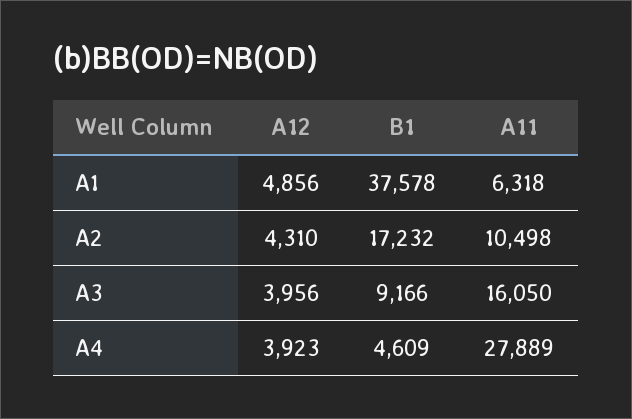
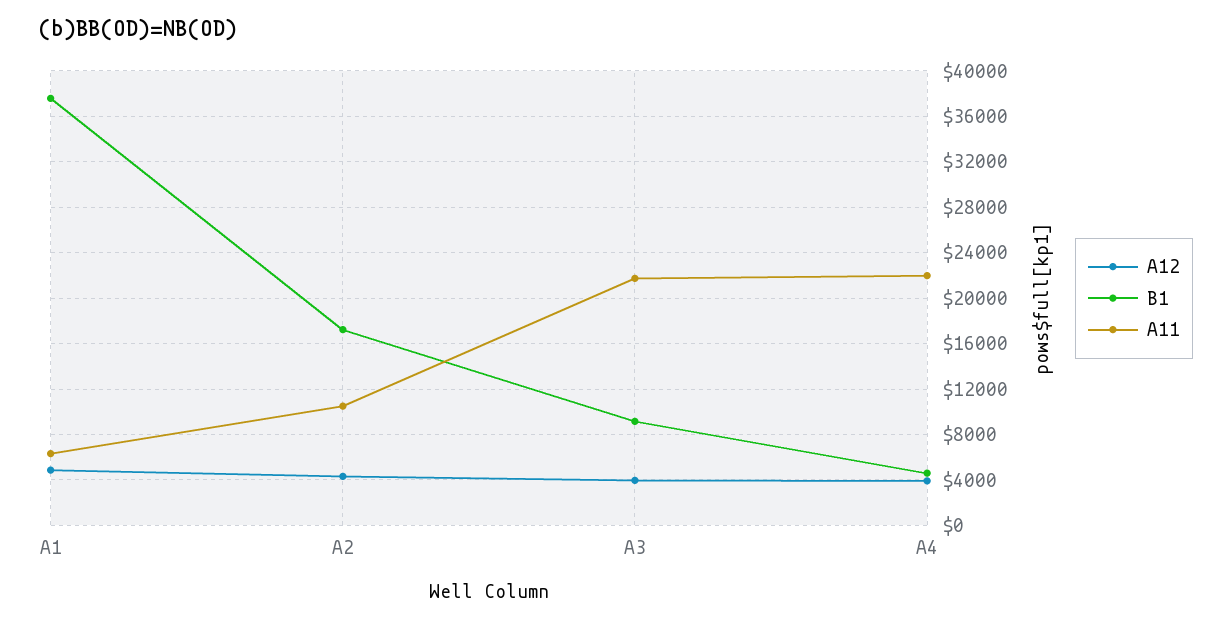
  {
    "A12": {
      "A1": 4856,
      "A2": 4310,
      "A3": 3956,
      "A4": 3923
    },
    "B1": {
      "A1": 37578,
      "A2": 17232,
      "A3": 9166,
      "A4": 4609
    },
    "A11": {
      "A1": 6318,
      "A2": 10498,
-     "A3": 16050,
+     "A3": 22000,
-     "A4": 27889
+     "A4": 22000
    }
  }

